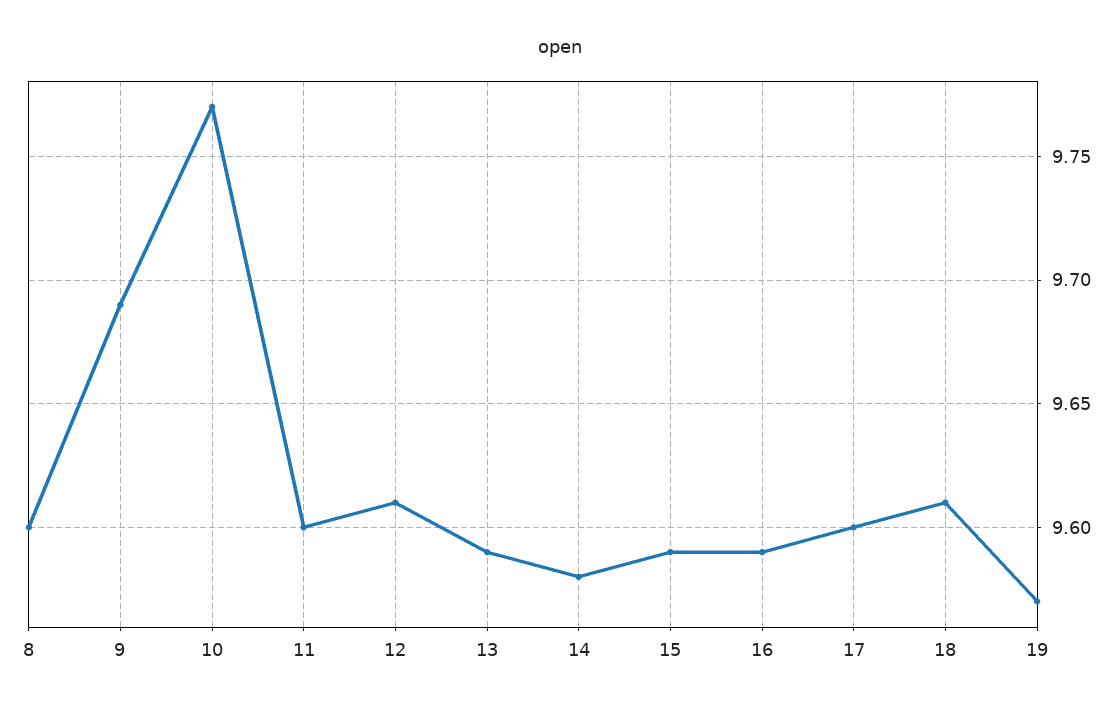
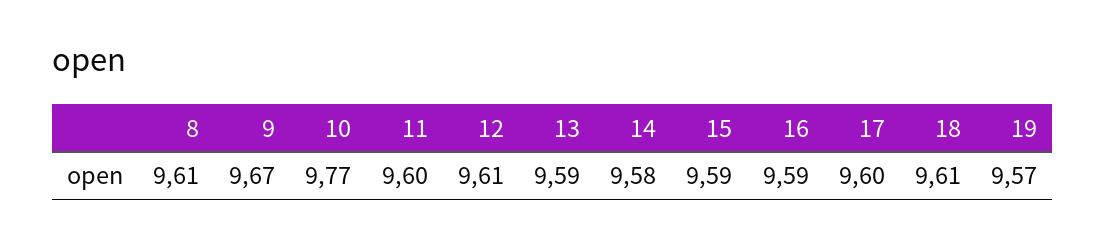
  {
-   "8": 9.6,
+   "8": 9.61,
-   "9": 9.69,
+   "9": 9.67,
    "10": 9.77,
    "11": 9.6,
    "12": 9.61,
    "13": 9.59,
    "14": 9.58,
    "15": 9.59,
    "16": 9.59,
    "17": 9.6,
    "18": 9.61,
    "19": 9.57
  }

